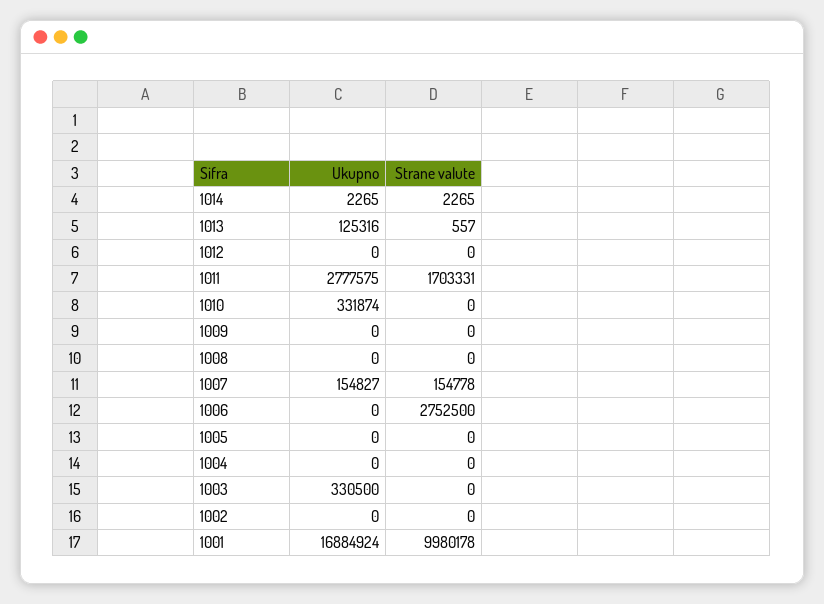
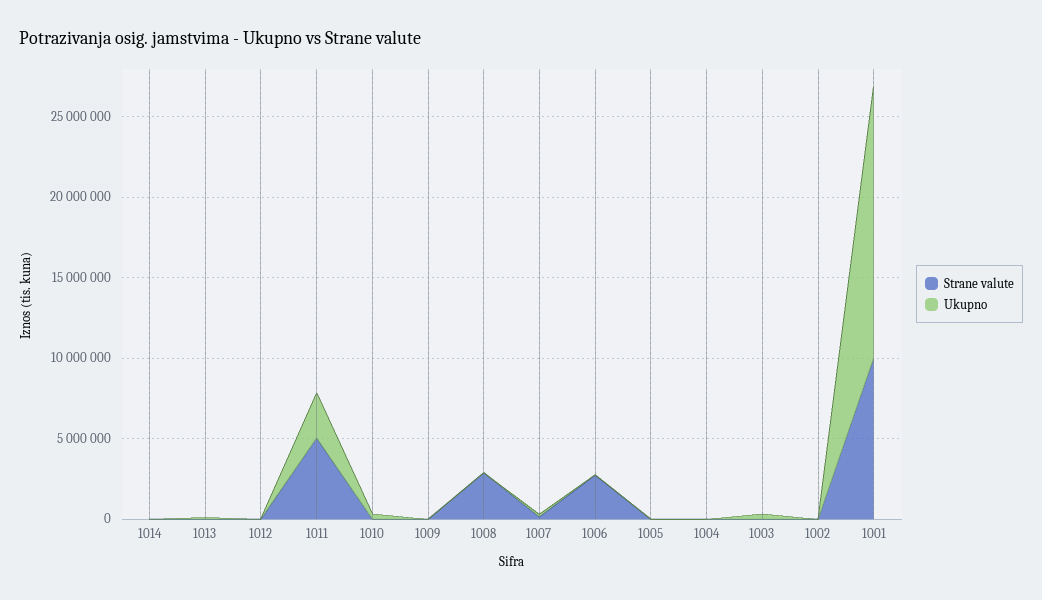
  {
    "Ukupno": {
      "1014": 2265,
      "1013": 125316,
      "1012": 0,
      "1011": 2777575,
      "1010": 331874,
      "1009": 0,
      "1008": 0,
      "1007": 154827,
      "1006": 0,
      "1005": 0,
      "1004": 0,
      "1003": 330500,
      "1002": 0,
      "1001": 16884924
    },
    "Strane valute": {
      "1014": 2265,
      "1013": 557,
      "1012": 0,
-     "1011": 1703331,
+     "1011": 5000000,
      "1010": 0,
      "1009": 0,
-     "1008": 0,
+     "1008": 3000000,
      "1007": 154778,
      "1006": 2752500,
      "1005": 0,
      "1004": 0,
      "1003": 0,
      "1002": 0,
      "1001": 9980178
    }
  }

